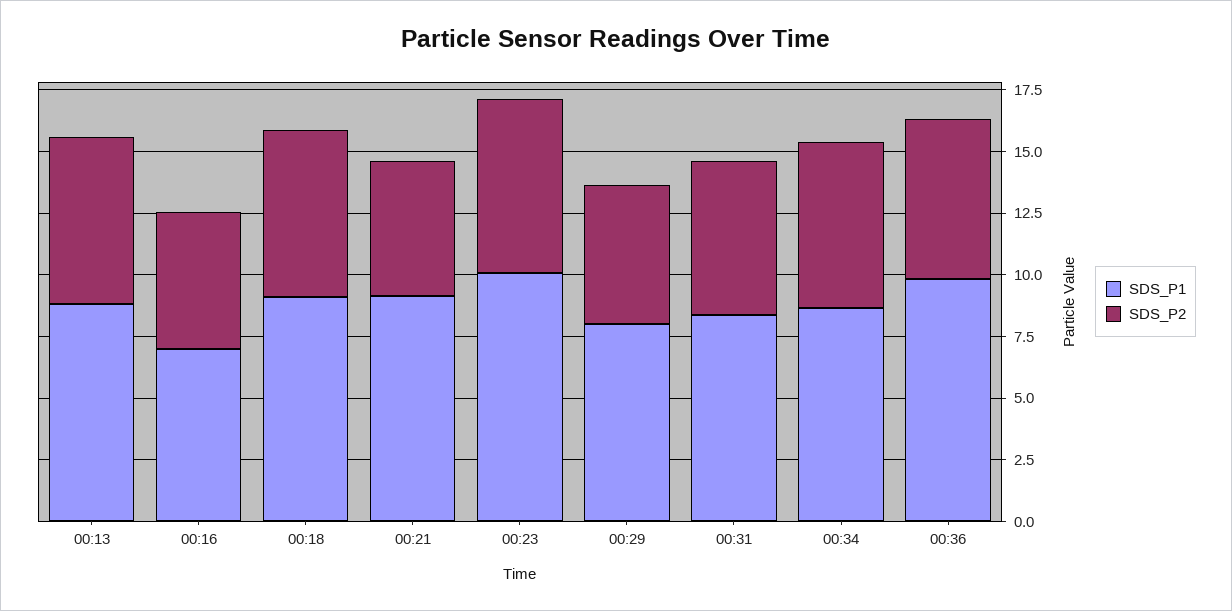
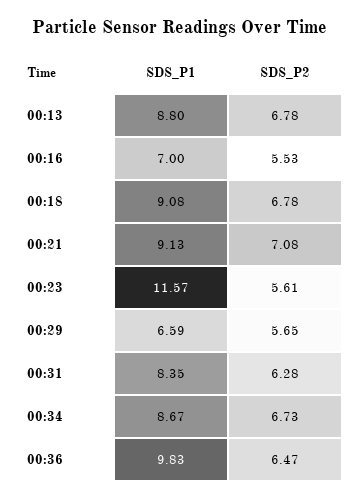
  {
    "SDS_P1": {
      "00:13": 8.8,
      "00:16": 7,
      "00:18": 9.08,
      "00:21": 9.13,
-     "00:23": 10,
+     "00:23": 11.57,
-     "00:29": 8,
+     "00:29": 6.59,
      "00:31": 8.35,
      "00:34": 8.67,
      "00:36": 9.83
    },
    "SDS_P2": {
      "00:13": 6.78,
      "00:16": 5.53,
      "00:18": 6.78,
-     "00:21": 5.5,
+     "00:21": 7.08,
-     "00:23": 7,
+     "00:23": 5.61,
      "00:29": 5.65,
      "00:31": 6.28,
      "00:34": 6.73,
      "00:36": 6.47
    }
  }

